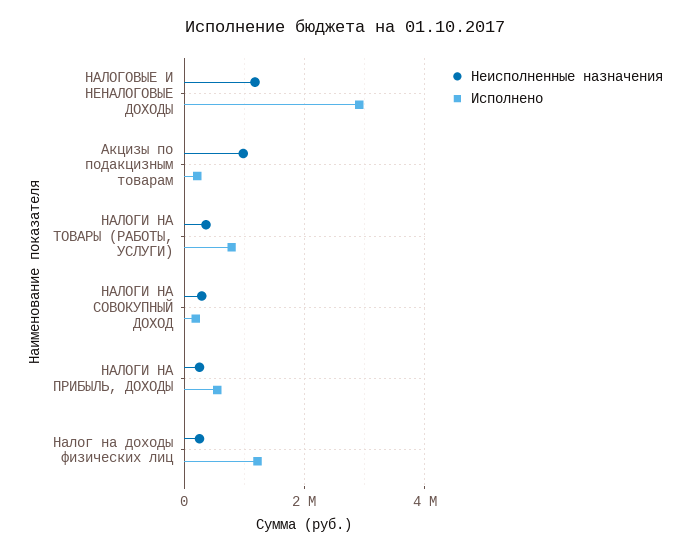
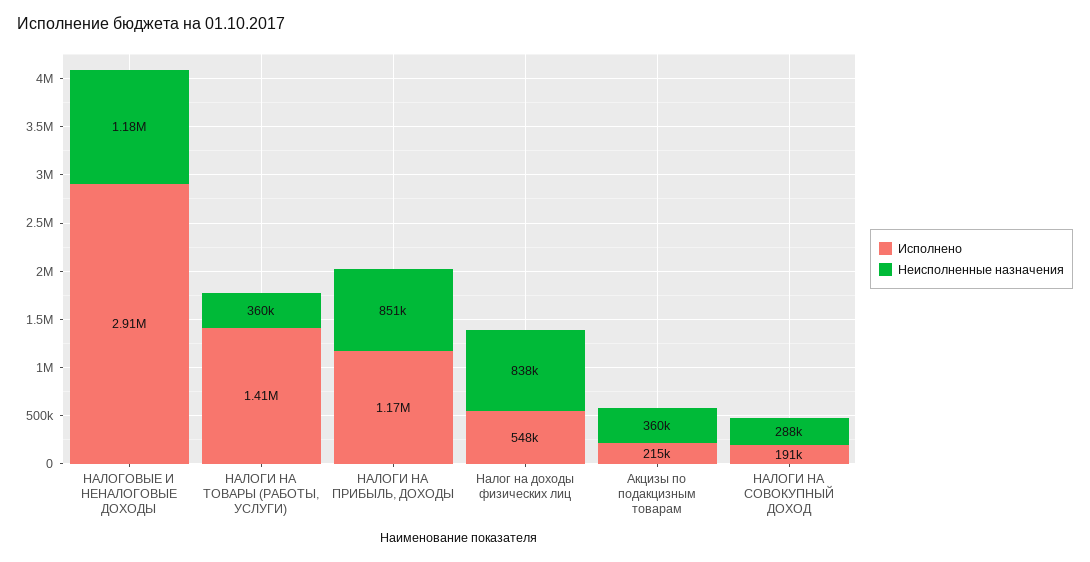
  {
    "Неисполненные назначения": {
      "НАЛОГОВЫЕ И НЕНАЛОГОВЫЕ ДОХОДЫ": 1180000,
-     "Акцизы по подакцизным товарам": 1000000,
+     "Акцизы по подакцизным товарам": 360000,
      "НАЛОГИ НА ТОВАРЫ (РАБОТЫ, УСЛУГИ)": 360000,
      "НАЛОГИ НА СОВОКУПНЫЙ ДОХОД": 288000,
-     "НАЛОГИ НА ПРИБЫЛЬ, ДОХОДЫ": 200000,
+     "НАЛОГИ НА ПРИБЫЛЬ, ДОХОДЫ": 851000,
-     "Налог на доходы физических лиц": 200000
+     "Налог на доходы физических лиц": 838000
    },
    "Исполнено": {
      "НАЛОГОВЫЕ И НЕНАЛОГОВЫЕ ДОХОДЫ": 2910000,
      "Акцизы по подакцизным товарам": 215000,
-     "НАЛОГИ НА ТОВАРЫ (РАБОТЫ, УСЛУГИ)": 800000,
+     "НАЛОГИ НА ТОВАРЫ (РАБОТЫ, УСЛУГИ)": 1410000,
      "НАЛОГИ НА СОВОКУПНЫЙ ДОХОД": 191000,
-     "НАЛОГИ НА ПРИБЫЛЬ, ДОХОДЫ": 600000,
+     "НАЛОГИ НА ПРИБЫЛЬ, ДОХОДЫ": 1170000,
-     "Налог на доходы физических лиц": 1200000
+     "Налог на доходы физических лиц": 548000
    }
  }

